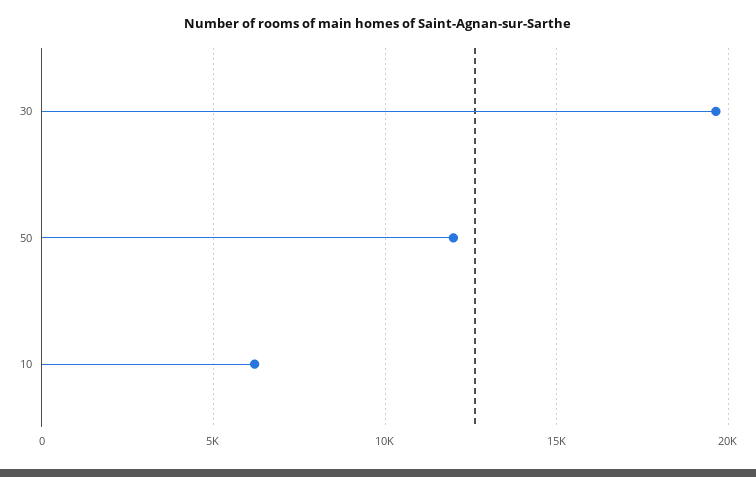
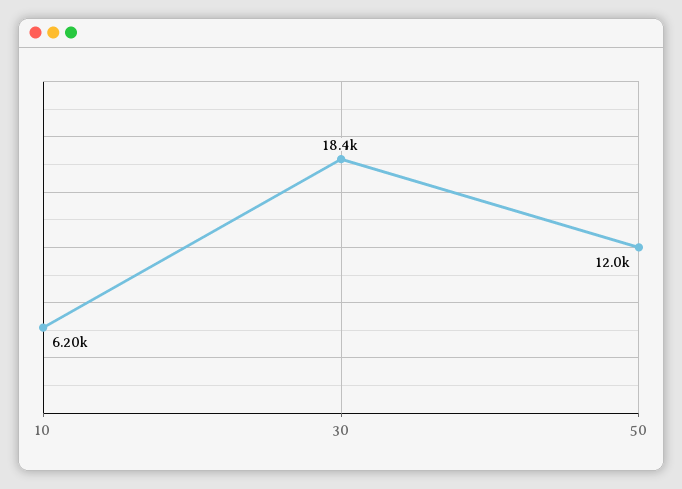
  {
-   "30": 19500,
+   "30": 18400,
    "50": 12000,
    "10": 6200
  }

